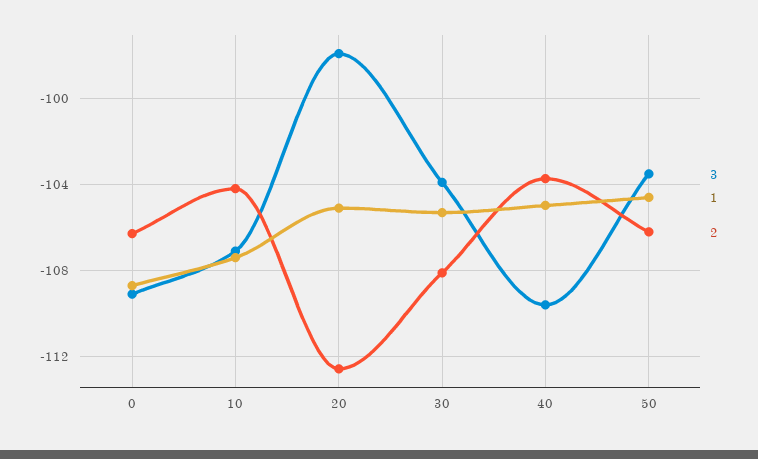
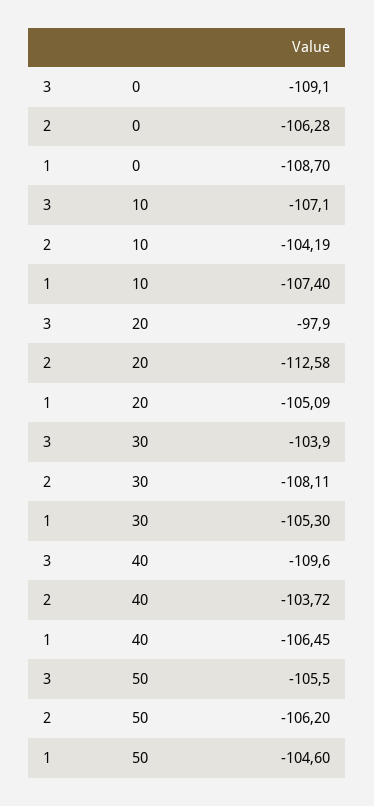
  {
    "3": {
      "0": -109.1,
      "10": -107.1,
      "20": -97.9,
      "30": -103.9,
      "40": -109.6,
-     "50": -103.5
+     "50": -105.5
    },
    "1": {
      "0": -108.7,
      "10": -107.4,
      "20": -105.09,
      "30": -105.3,
-     "40": -105,
+     "40": -106.45,
      "50": -104.6
    },
    "2": {
      "0": -106.28,
      "10": -104.19,
      "20": -112.58,
      "30": -108.11,
      "40": -103.72,
      "50": -106.2
    }
  }

